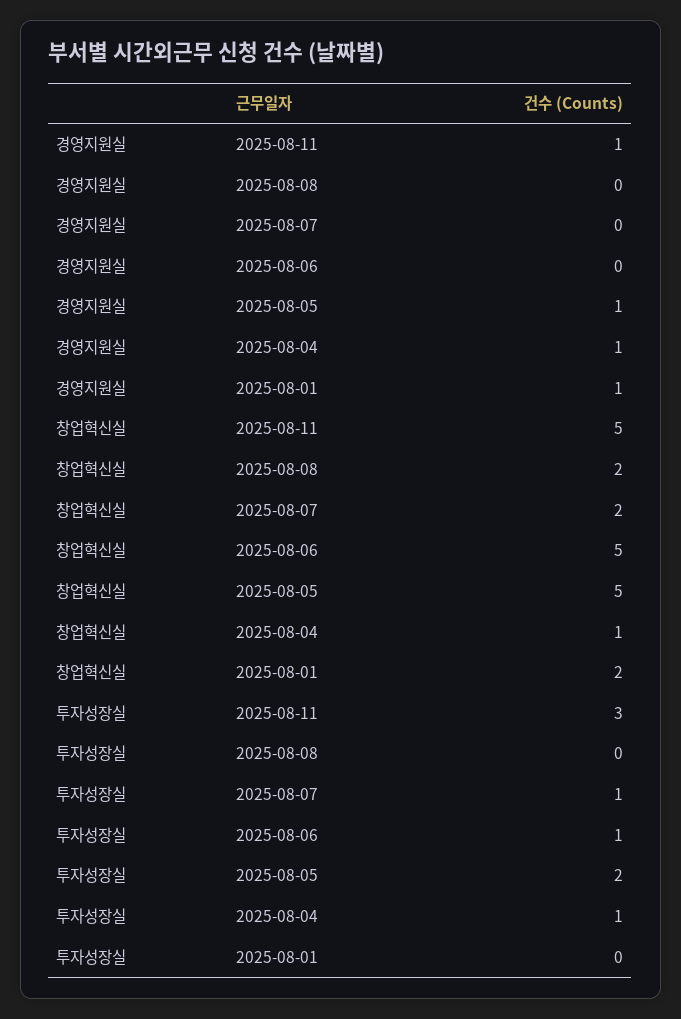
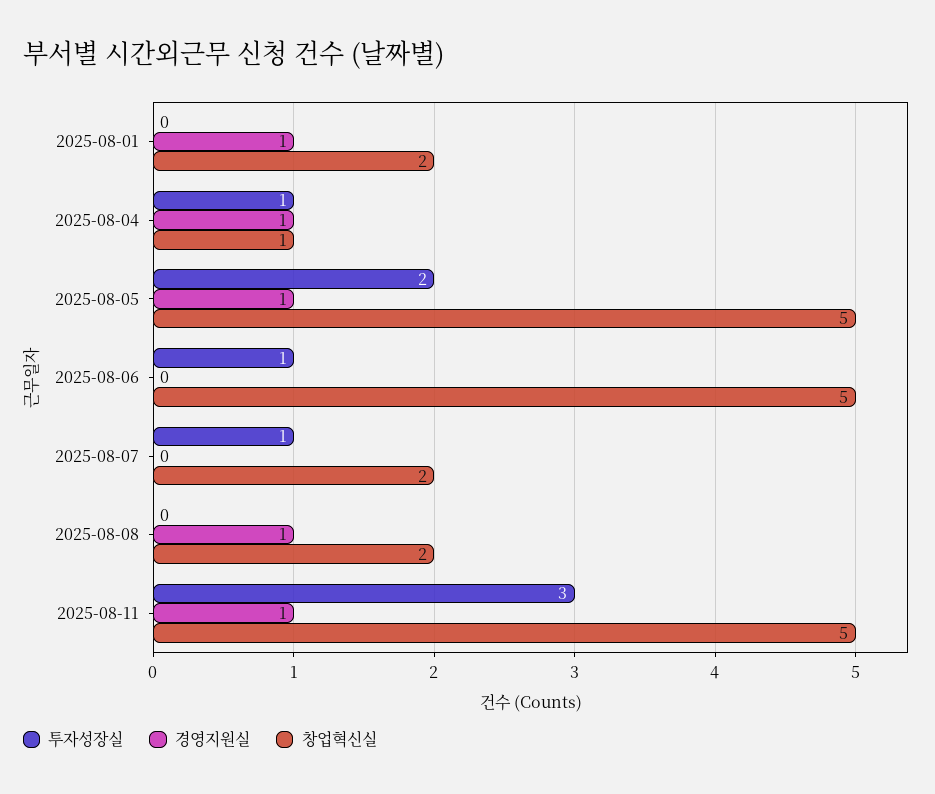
  {
    "경영지원실": {
      "2025-08-11": 1,
-     "2025-08-08": 0,
+     "2025-08-08": 1,
      "2025-08-07": 0,
      "2025-08-06": 0,
      "2025-08-05": 1,
      "2025-08-04": 1,
      "2025-08-01": 1
    },
    "창업혁신실": {
      "2025-08-11": 5,
      "2025-08-08": 2,
      "2025-08-07": 2,
      "2025-08-06": 5,
      "2025-08-05": 5,
      "2025-08-04": 1,
      "2025-08-01": 2
    },
    "투자성장실": {
      "2025-08-11": 3,
      "2025-08-08": 0,
      "2025-08-07": 1,
      "2025-08-06": 1,
      "2025-08-05": 2,
      "2025-08-04": 1,
      "2025-08-01": 0
    }
  }

